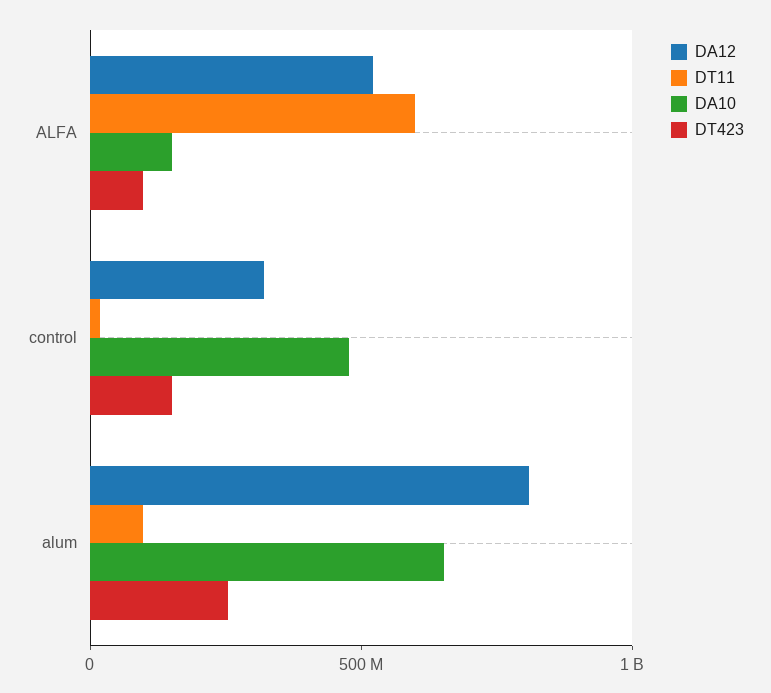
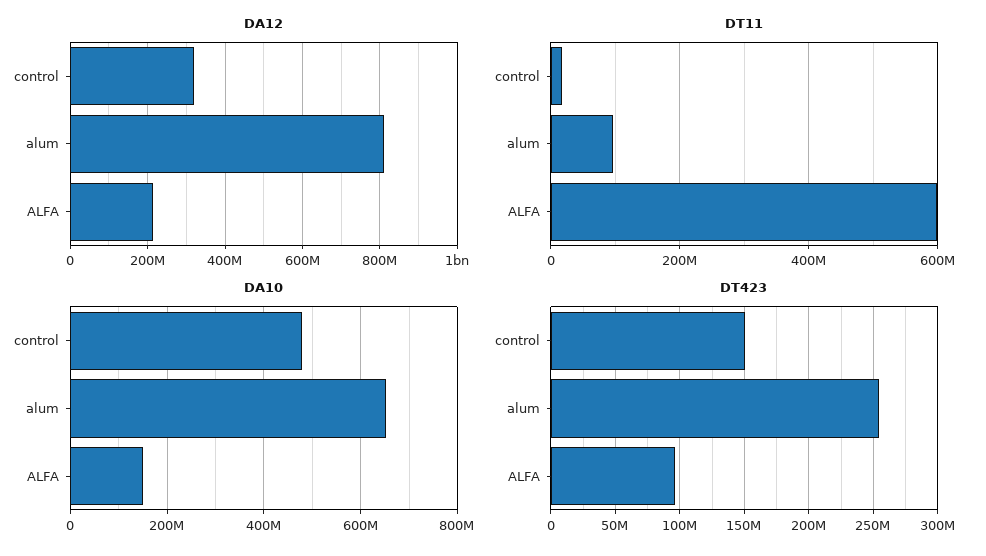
  {
    "DA12": {
-     "ALFA": 500000000,
+     "ALFA": 220000000,
      "control": 320000000,
      "alum": 800000000
    },
    "DT11": {
      "ALFA": 600000000,
      "control": 20000000,
      "alum": 100000000
    },
    "DA10": {
      "ALFA": 160000000,
      "control": 480000000,
      "alum": 660000000
    },
    "DT423": {
      "ALFA": 95000000,
      "control": 150000000,
      "alum": 255000000
    }
  }

